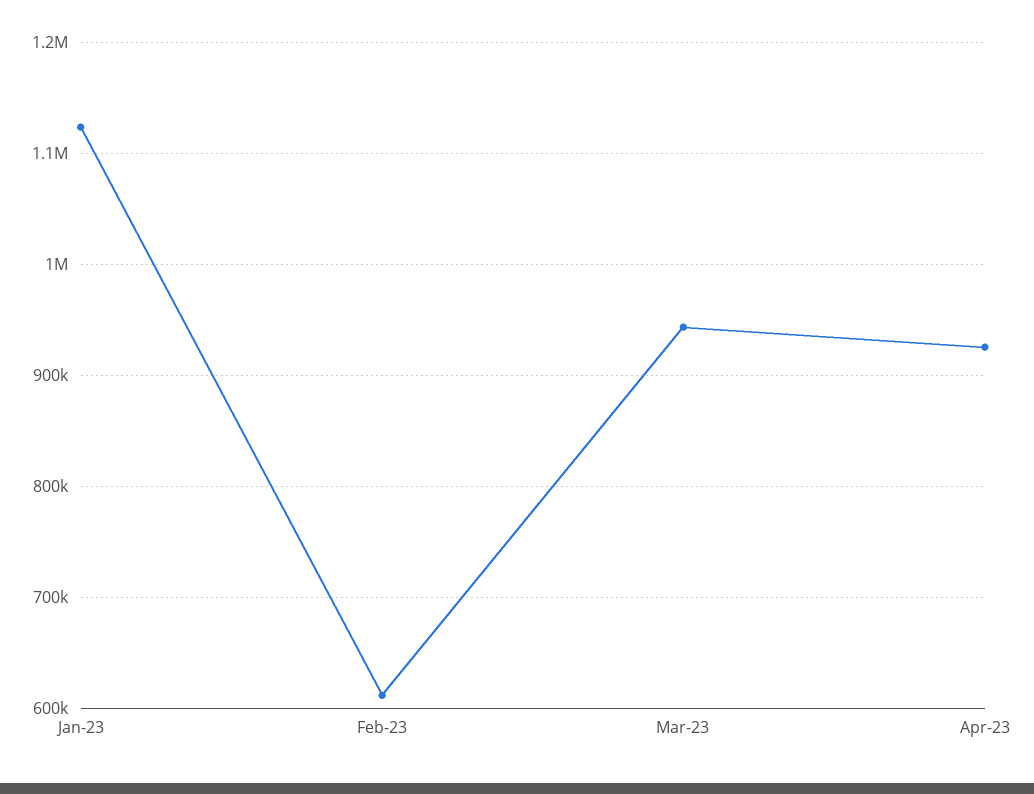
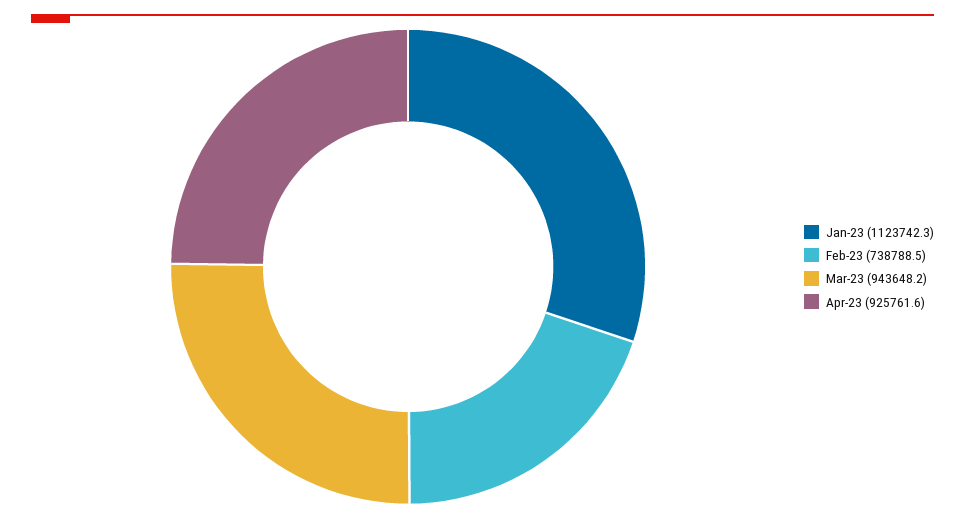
  {
    "Jan-23": 1123742.3,
-   "Feb-23": 610000,
+   "Feb-23": 738788.5,
    "Mar-23": 943648.2,
    "Apr-23": 925761.6
  }

